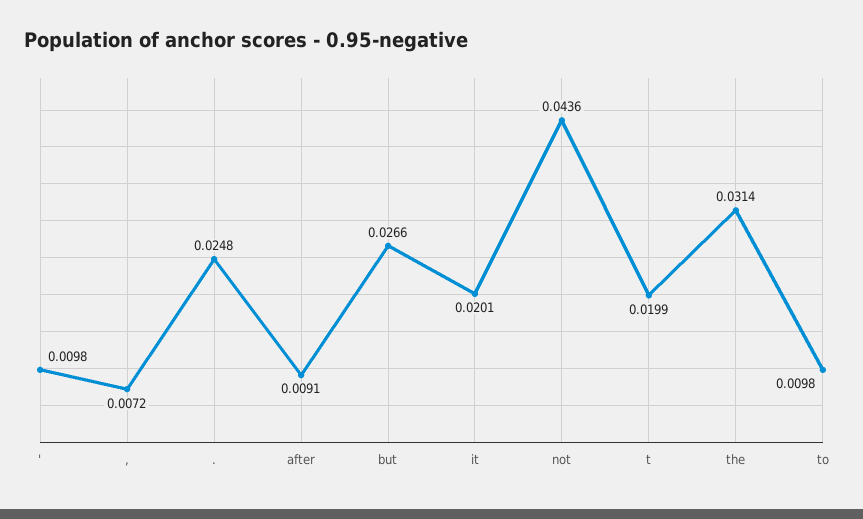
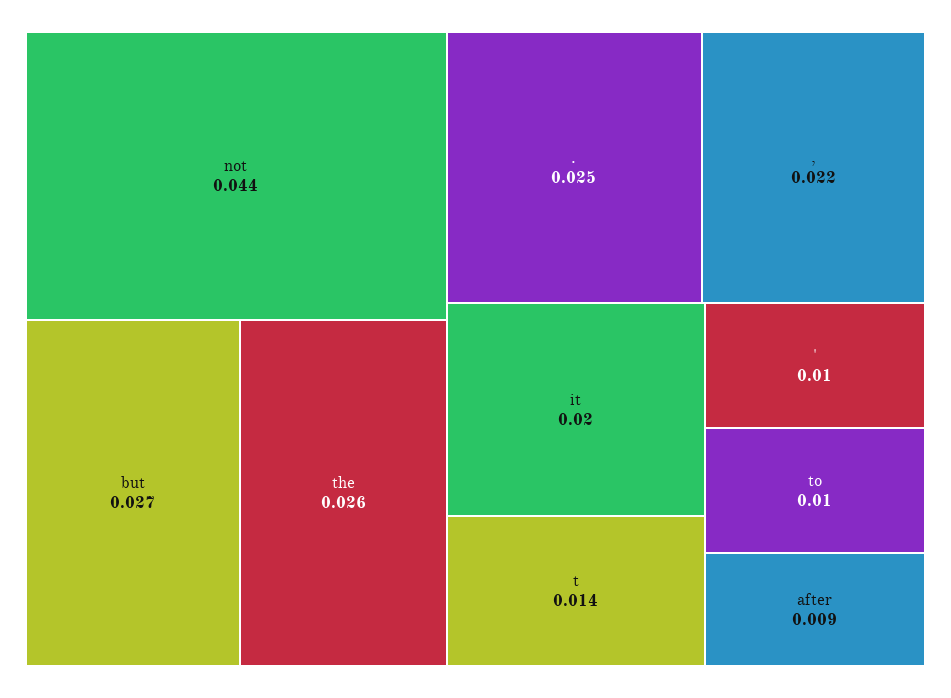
  {
    "'": 0.0098,
-   ",": 0.0072,
+   ",": 0.022,
    ".": 0.0248,
    "after": 0.0091,
    "but": 0.0266,
    "it": 0.0201,
    "not": 0.0436,
-   "t": 0.0199,
+   "t": 0.014,
-   "the": 0.0314,
+   "the": 0.026,
    "to": 0.0098
  }

